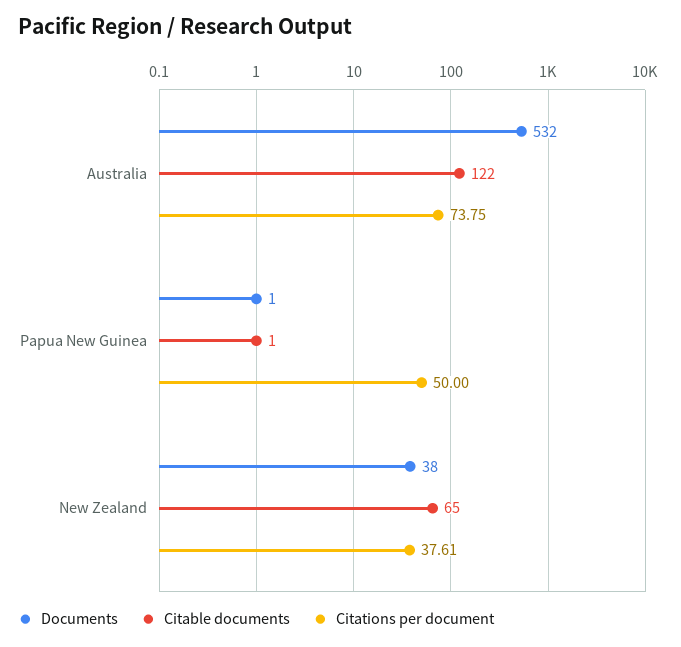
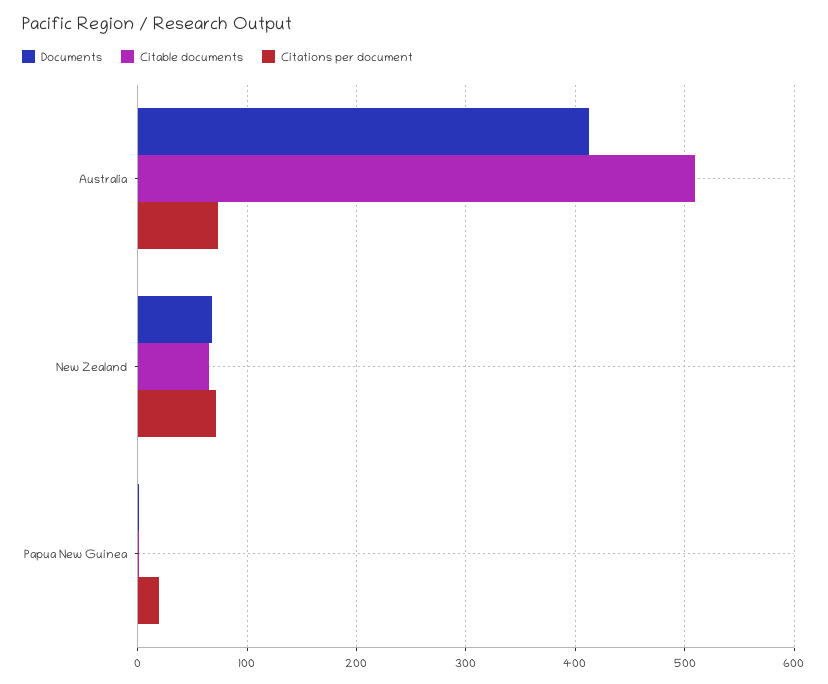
  {
    "Documents": {
-     "Australia": 532,
+     "Australia": 410,
      "Papua New Guinea": 1,
-     "New Zealand": 38
+     "New Zealand": 70
    },
    "Citable documents": {
-     "Australia": 122,
+     "Australia": 510,
      "Papua New Guinea": 1,
      "New Zealand": 65
    },
    "Citations per document": {
      "Australia": 73.75,
-     "Papua New Guinea": 50,
+     "Papua New Guinea": 20,
-     "New Zealand": 37.61
+     "New Zealand": 70
    }
  }

